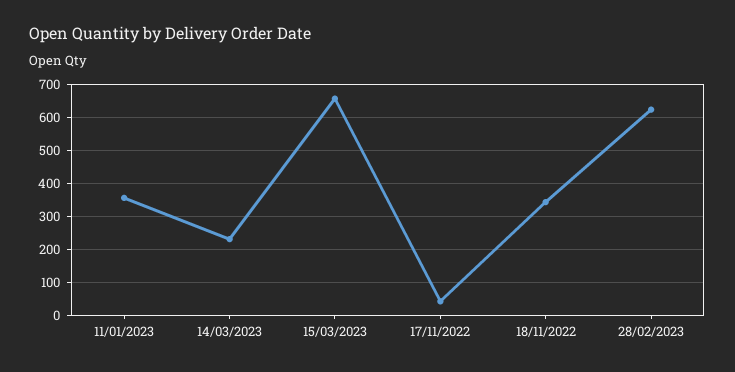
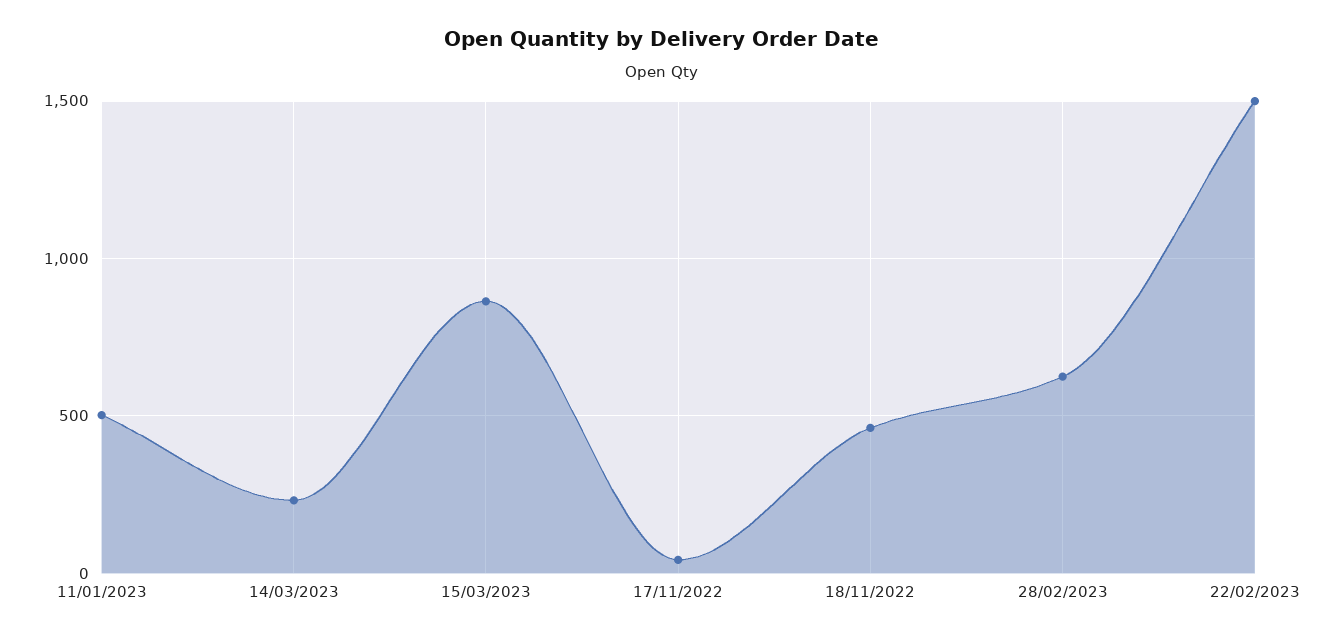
  {
-   "11/01/2023": 360,
+   "11/01/2023": 500,
    "14/03/2023": 240,
-   "15/03/2023": 660,
+   "15/03/2023": 850,
    "17/11/2022": 40,
-   "18/11/2022": 340,
+   "18/11/2022": 450,
-   "28/02/2023": 620
+   "28/02/2023": 620,
+   "22/02/2023": 1500
  }

